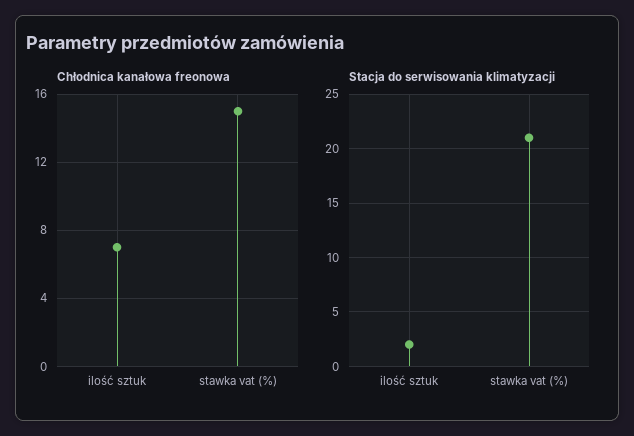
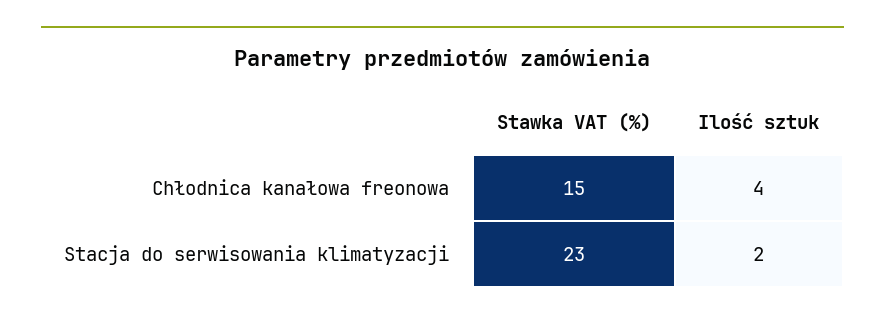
  {
    "Chłodnica kanałowa freonowa": {
-     "ilość sztuk": 7,
+     "ilość sztuk": 4,
      "stawka vat (%)": 15
    },
    "Stacja do serwisowania klimatyzacji": {
      "ilość sztuk": 2,
-     "stawka vat (%)": 21
+     "stawka vat (%)": 23
    }
  }

